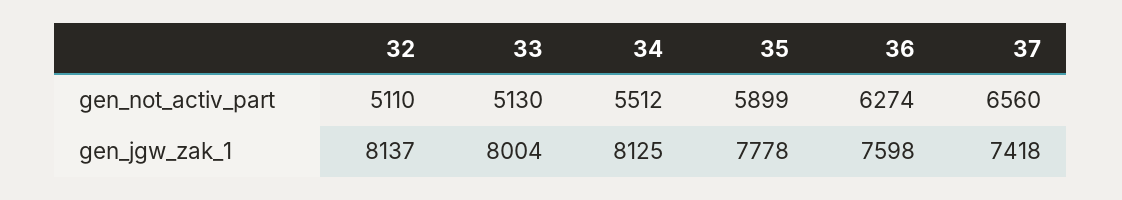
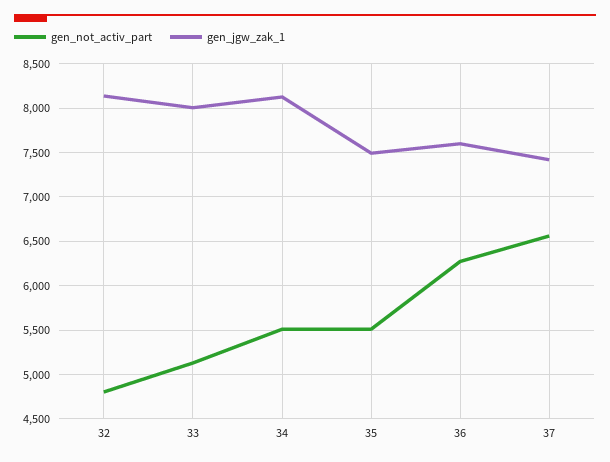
  {
    "gen_not_activ_part": {
-     "32": 5110,
+     "32": 4800,
      "33": 5130,
      "34": 5512,
-     "35": 5899,
+     "35": 5500,
      "36": 6274,
      "37": 6560
    },
    "gen_jgw_zak_1": {
      "32": 8137,
      "33": 8004,
      "34": 8125,
-     "35": 7778,
+     "35": 7500,
      "36": 7598,
      "37": 7418
    }
  }

